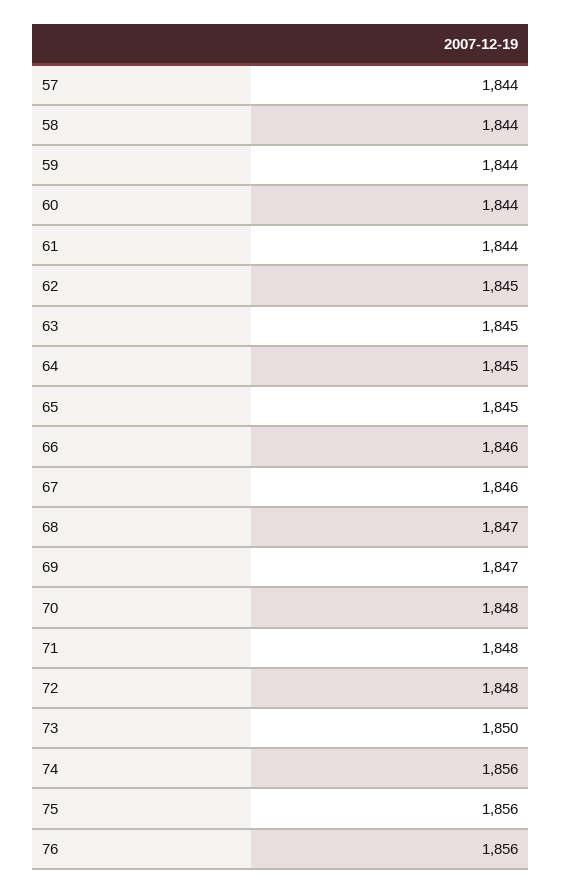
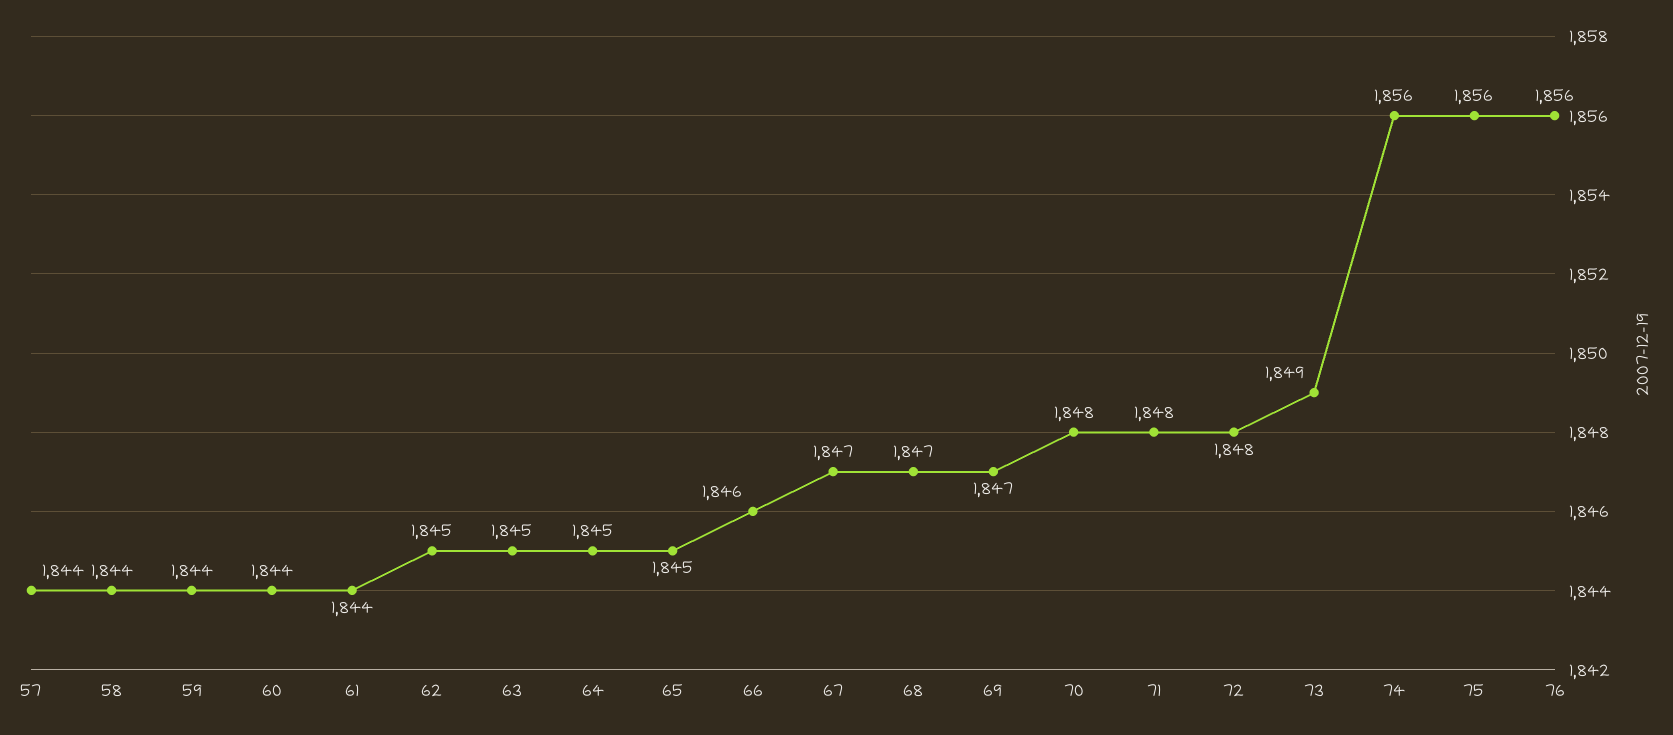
  {
    "57": 1844,
    "58": 1844,
    "59": 1844,
    "60": 1844,
    "61": 1844,
    "62": 1845,
    "63": 1845,
    "64": 1845,
    "65": 1845,
    "66": 1846,
-   "67": 1846,
+   "67": 1847,
    "68": 1847,
    "69": 1847,
    "70": 1848,
    "71": 1848,
    "72": 1848,
-   "73": 1850,
+   "73": 1849,
    "74": 1856,
    "75": 1856,
    "76": 1856
  }

